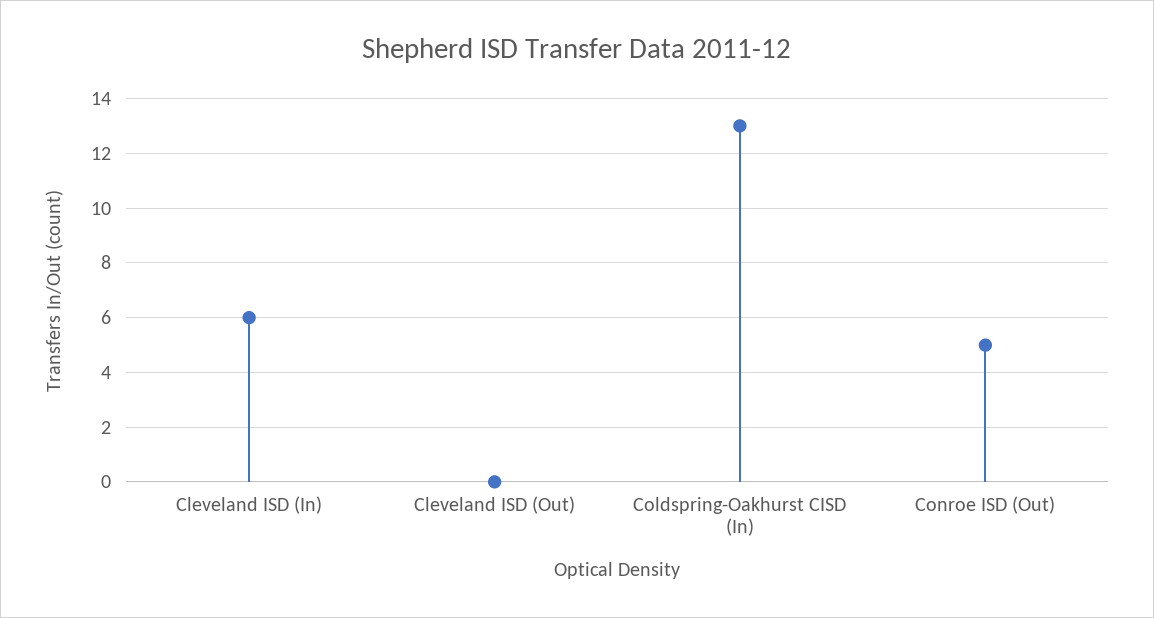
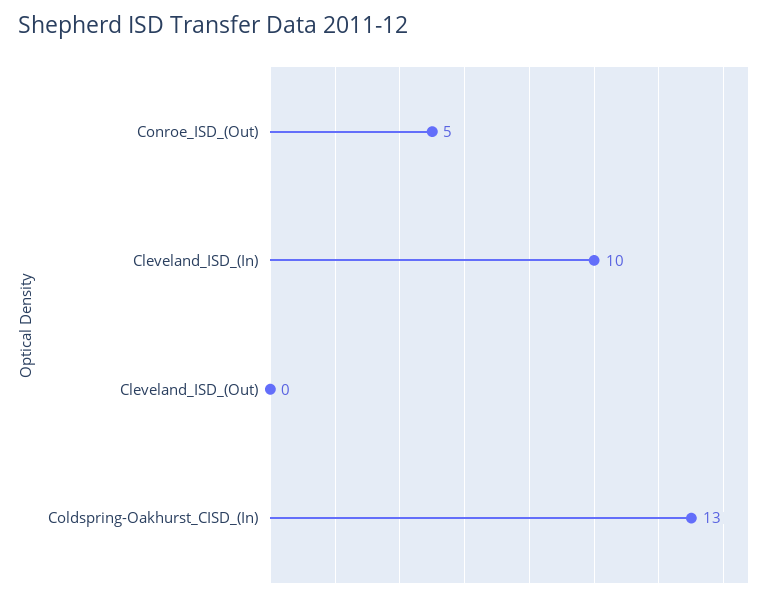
  {
-   "Cleveland ISD (In)": 6,
+   "Cleveland ISD (In)": 10,
    "Cleveland ISD (Out)": 0,
    "Coldspring-Oakhurst CISD (In)": 13,
    "Conroe ISD (Out)": 5
  }

